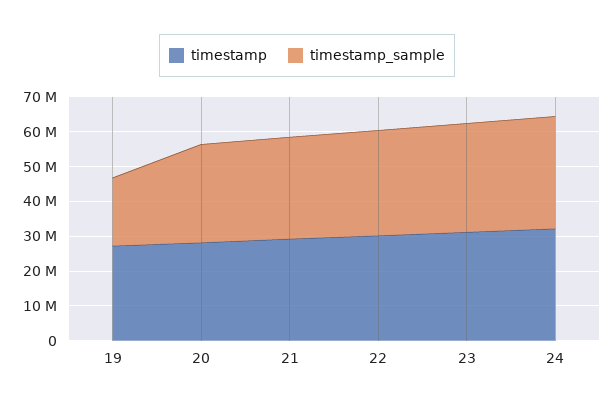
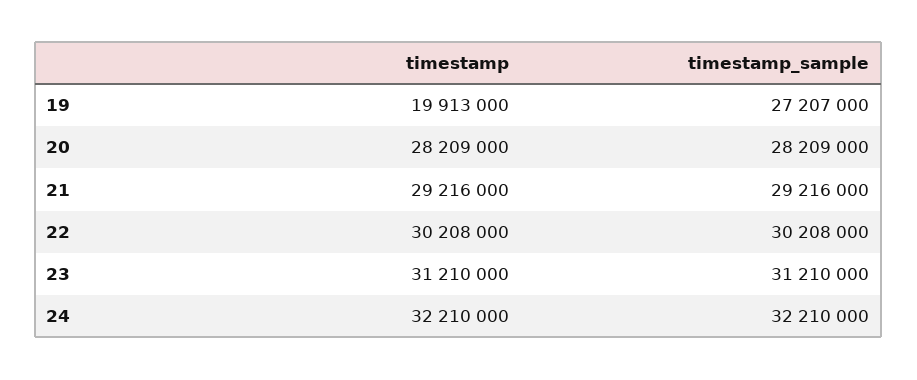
  {
    "timestamp": {
-     "19": 27500000,
+     "19": 19913000,
      "20": 28209000,
      "21": 29216000,
      "22": 30208000,
      "23": 31210000,
      "24": 32210000
    },
    "timestamp_sample": {
-     "19": 20000000,
+     "19": 27207000,
      "20": 28209000,
      "21": 29216000,
      "22": 30208000,
      "23": 31210000,
      "24": 32210000
    }
  }

